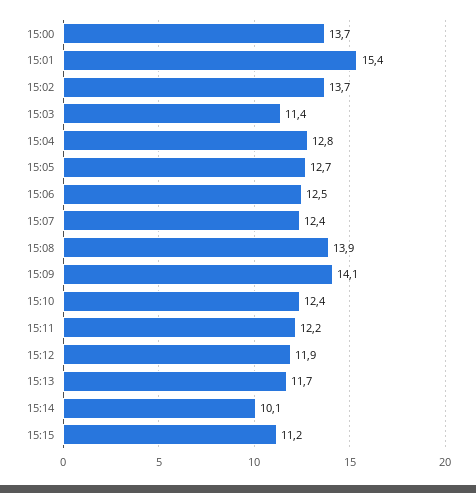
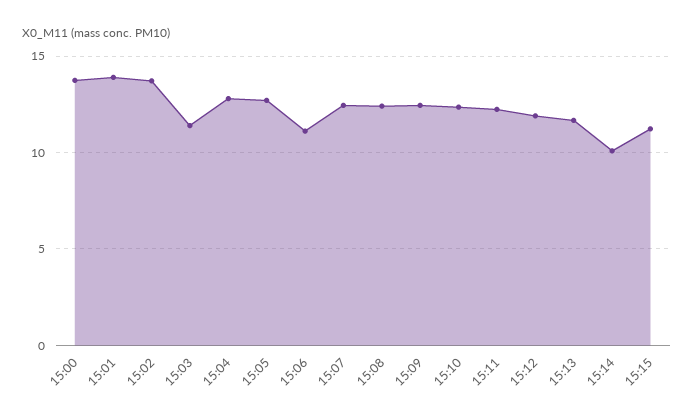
  {
    "15:00": 13.7,
-   "15:01": 15.4,
+   "15:01": 14,
    "15:02": 13.7,
    "15:03": 11.4,
    "15:04": 12.8,
    "15:05": 12.7,
-   "15:06": 12.5,
+   "15:06": 11,
    "15:07": 12.4,
-   "15:08": 13.9,
+   "15:08": 12.5,
-   "15:09": 14.1,
+   "15:09": 12.5,
    "15:10": 12.4,
    "15:11": 12.2,
    "15:12": 11.9,
    "15:13": 11.7,
    "15:14": 10.1,
    "15:15": 11.2
  }

